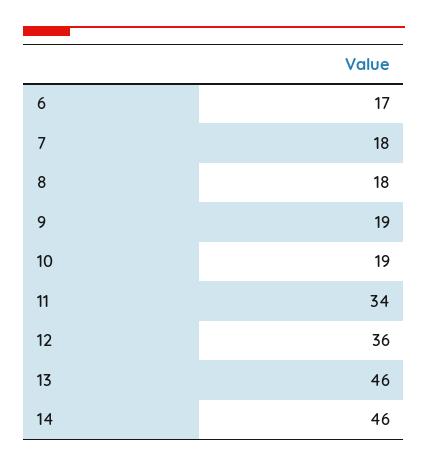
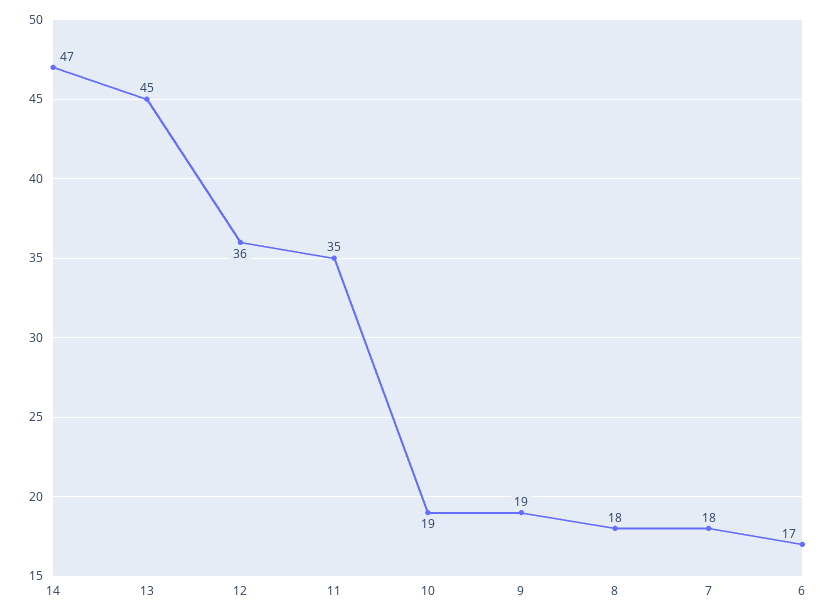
  {
    "6": 17,
    "7": 18,
    "8": 18,
    "9": 19,
    "10": 19,
-   "11": 34,
+   "11": 35,
    "12": 36,
-   "13": 46,
+   "13": 45,
-   "14": 46
+   "14": 47
  }

